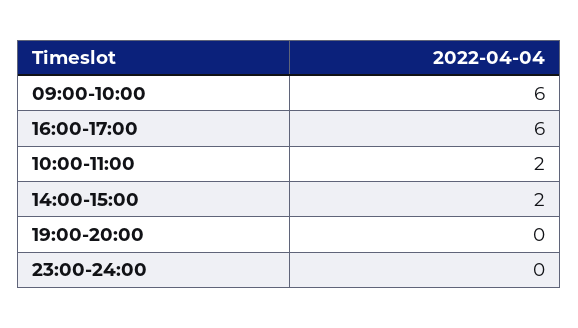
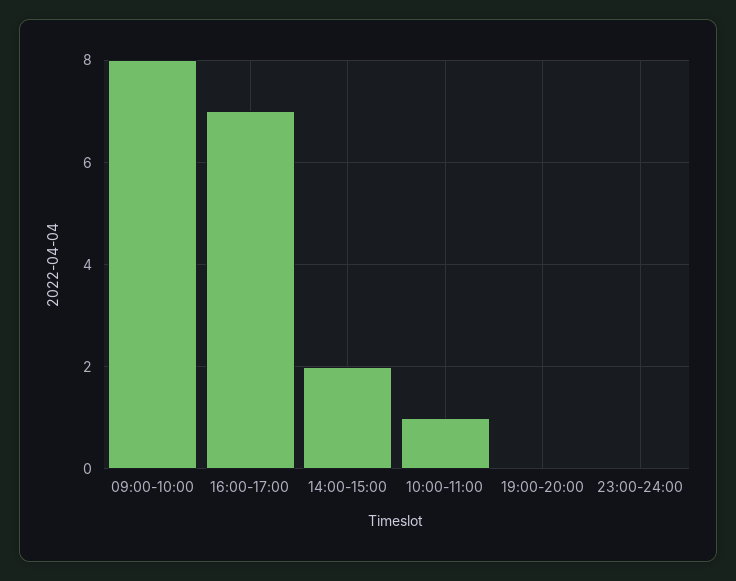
  {
-   "09:00-10:00": 6,
+   "09:00-10:00": 8,
-   "16:00-17:00": 6,
+   "16:00-17:00": 7,
-   "10:00-11:00": 2,
+   "10:00-11:00": 1,
    "14:00-15:00": 2,
    "19:00-20:00": 0,
    "23:00-24:00": 0
  }

